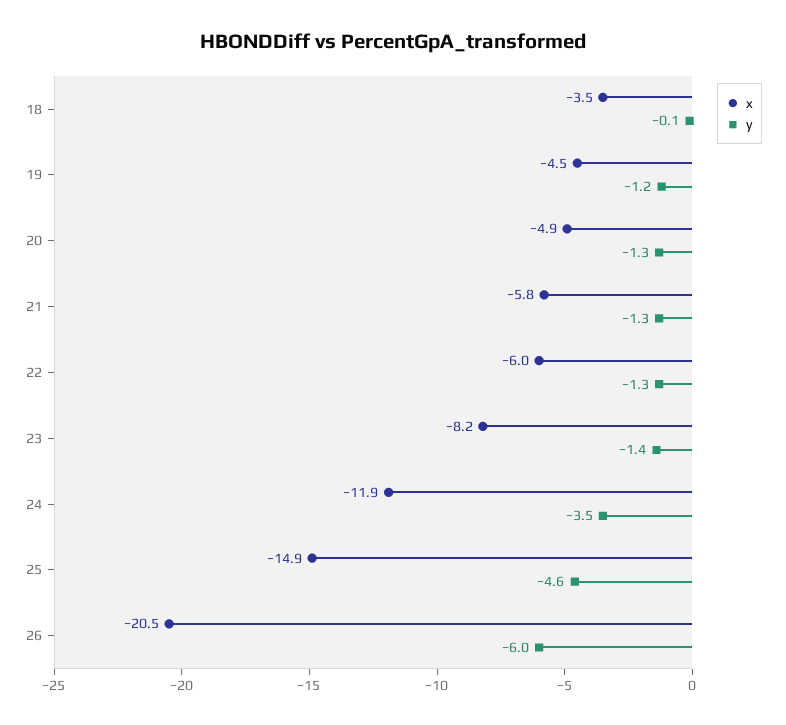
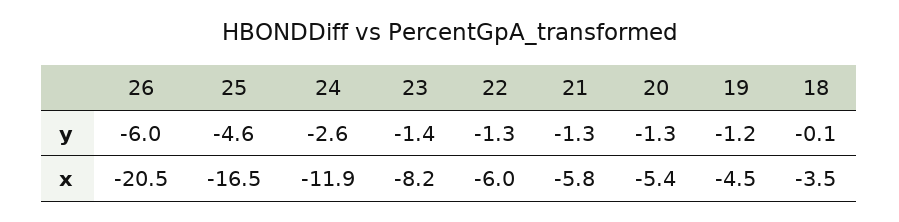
  {
    "x": {
      "18": -3.5,
      "19": -4.5,
-     "20": -4.9,
+     "20": -5.4,
      "21": -5.8,
      "22": -6,
      "23": -8.2,
      "24": -11.9,
-     "25": -14.9,
+     "25": -16.5,
      "26": -20.5
    },
    "y": {
      "18": -0.1,
      "19": -1.2,
      "20": -1.3,
      "21": -1.3,
      "22": -1.3,
      "23": -1.4,
-     "24": -3.5,
+     "24": -2.6,
      "25": -4.6,
      "26": -6
    }
  }

